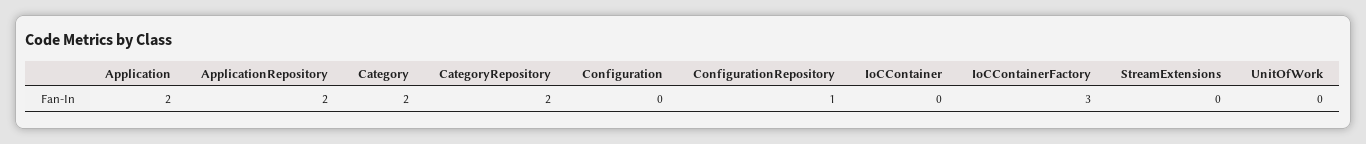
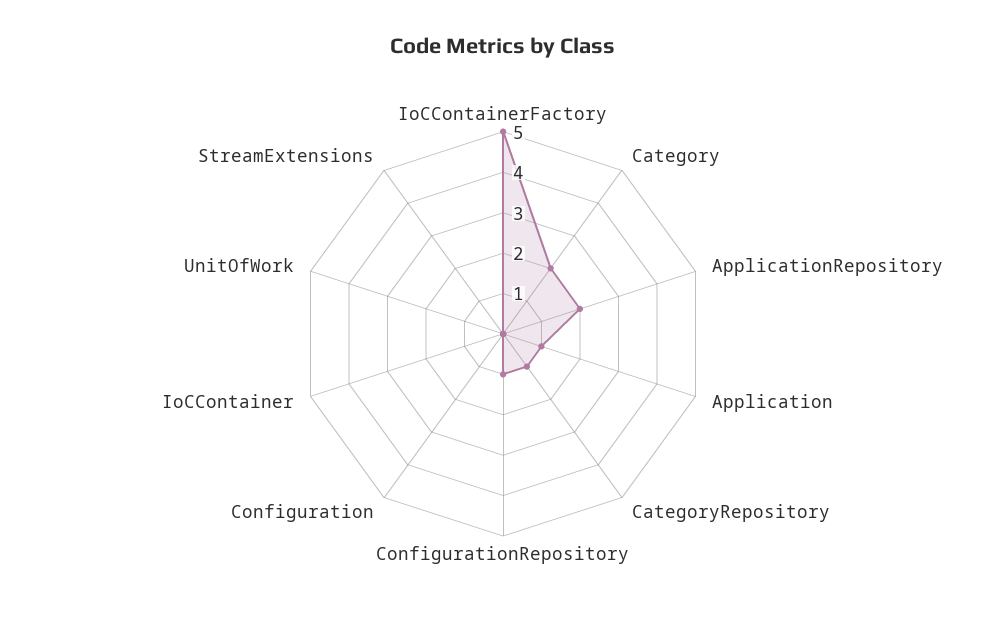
  {
-   "Application": 2,
+   "Application": 1,
    "ApplicationRepository": 2,
    "Category": 2,
-   "CategoryRepository": 2,
+   "CategoryRepository": 1,
    "Configuration": 0,
    "ConfigurationRepository": 1,
    "IoCContainer": 0,
-   "IoCContainerFactory": 3,
+   "IoCContainerFactory": 5,
    "StreamExtensions": 0,
    "UnitOfWork": 0
  }

